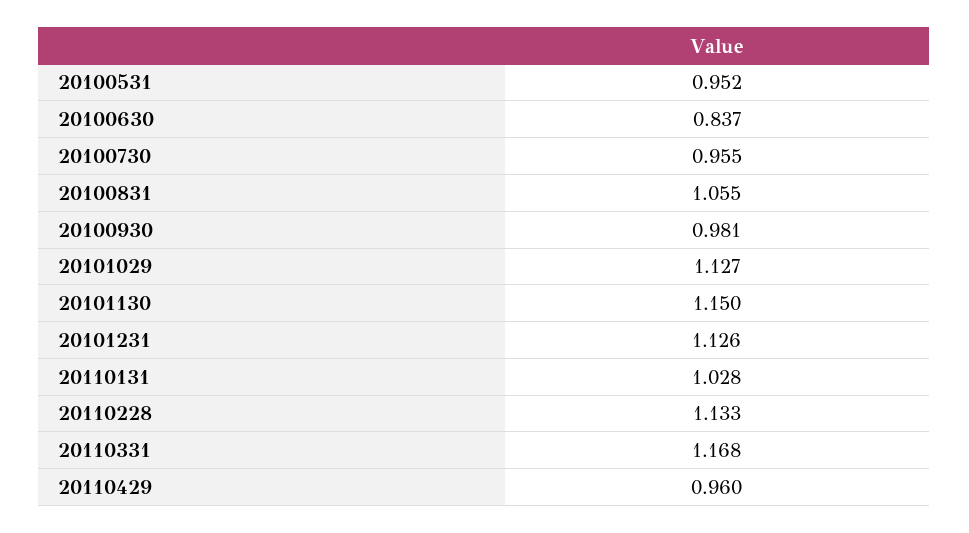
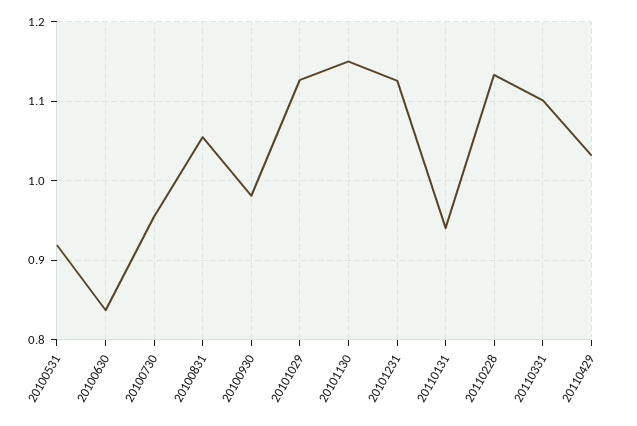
  {
-   "20100531": 0.952,
+   "20100531": 0.92,
    "20100630": 0.837,
    "20100730": 0.955,
    "20100831": 1.055,
    "20100930": 0.981,
    "20101029": 1.127,
    "20101130": 1.15,
    "20101231": 1.126,
-   "20110131": 1.028,
+   "20110131": 0.94,
    "20110228": 1.133,
-   "20110331": 1.168,
+   "20110331": 1.1,
-   "20110429": 0.96
+   "20110429": 1.03
  }

